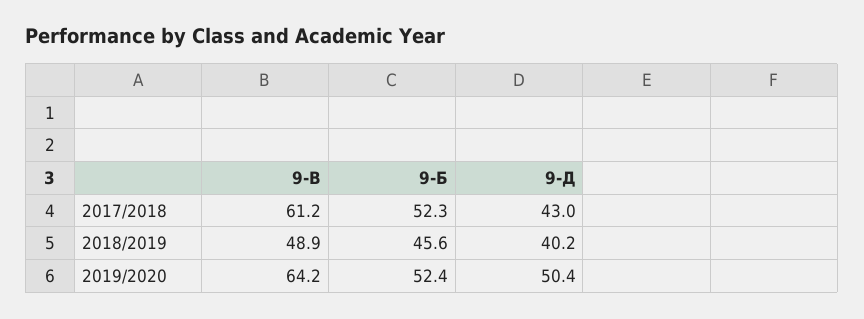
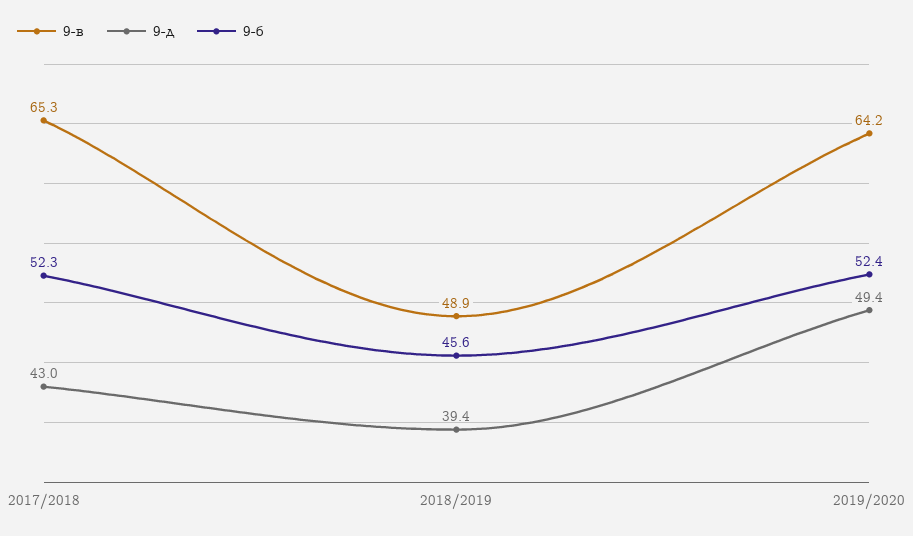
  {
    "9-В": {
-     "2017/2018": 61.2,
+     "2017/2018": 65.3,
      "2018/2019": 48.9,
      "2019/2020": 64.2
    },
    "9-Б": {
      "2017/2018": 52.3,
      "2018/2019": 45.6,
      "2019/2020": 52.4
    },
    "9-Д": {
      "2017/2018": 43,
-     "2018/2019": 40.2,
+     "2018/2019": 39.4,
-     "2019/2020": 50.4
+     "2019/2020": 49.4
    }
  }

